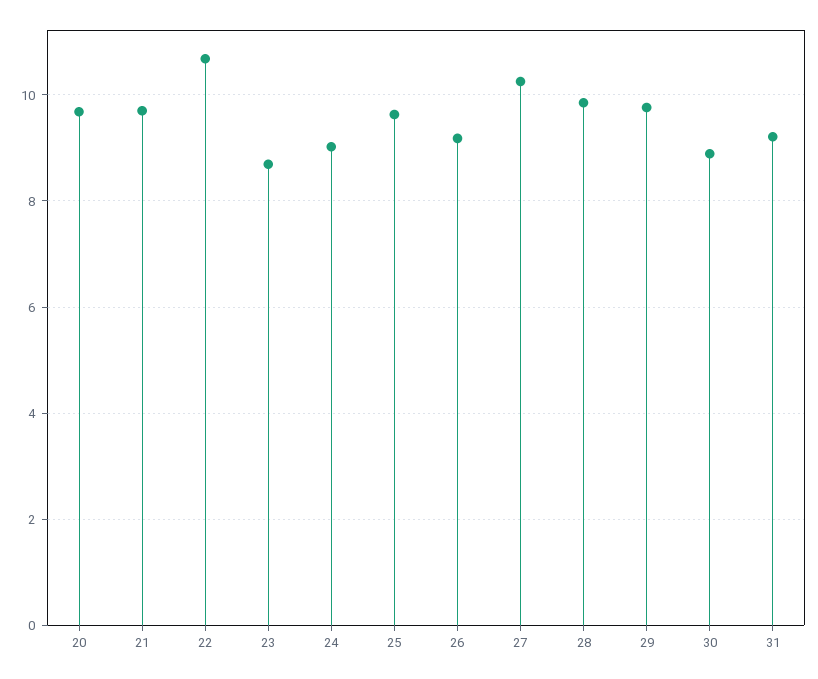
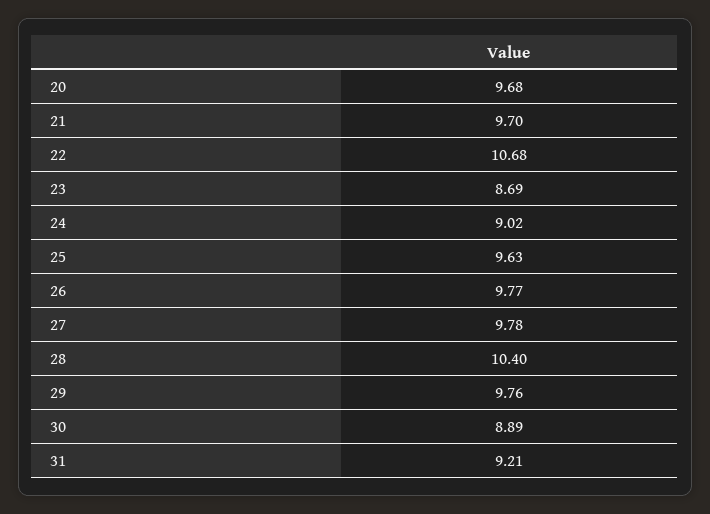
  {
    "20": 9.68,
    "21": 9.7,
    "22": 10.68,
    "23": 8.69,
    "24": 9.02,
    "25": 9.63,
-   "26": 9.2,
+   "26": 9.77,
-   "27": 10.2,
+   "27": 9.78,
-   "28": 9.8,
+   "28": 10.4,
    "29": 9.76,
    "30": 8.89,
    "31": 9.21
  }

